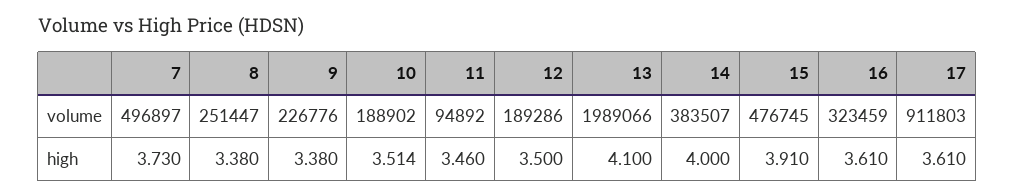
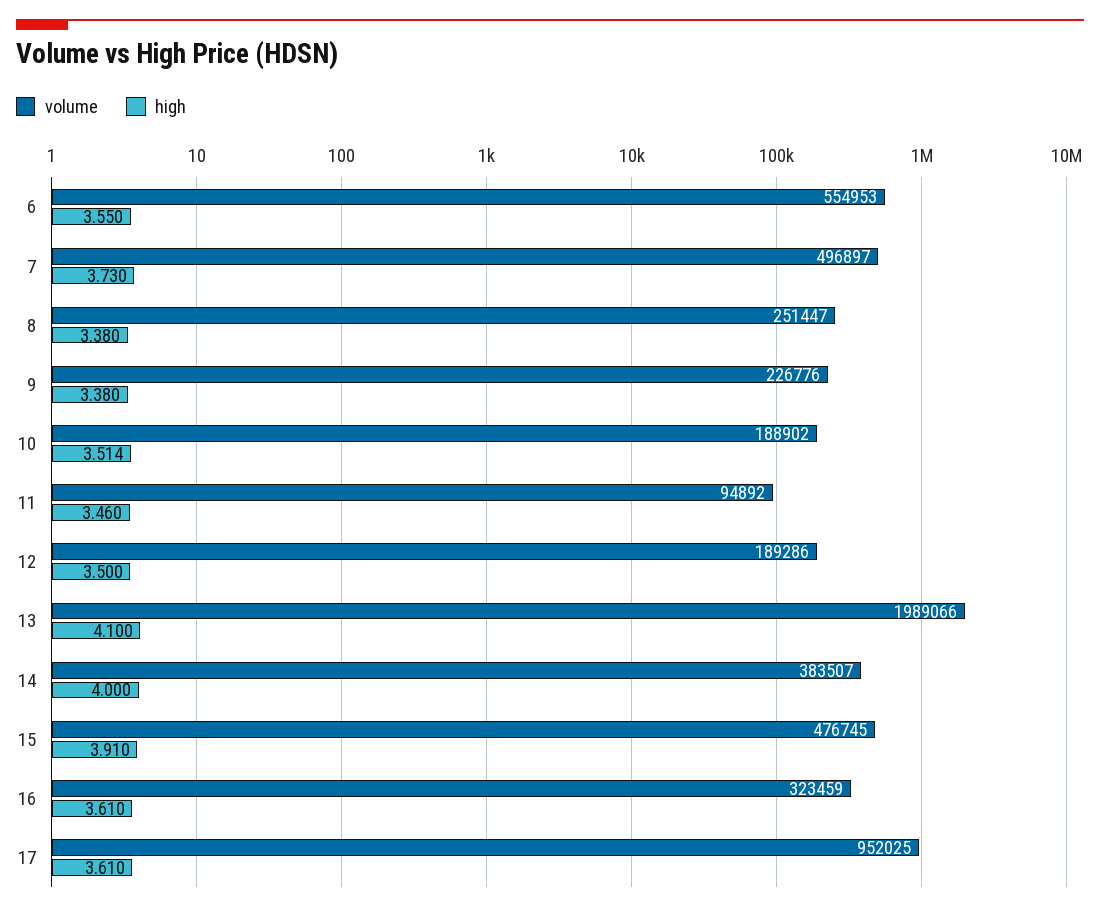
  {
    "volume": {
      "7": 496897,
      "8": 251447,
      "9": 226776,
      "10": 188902,
      "11": 94892,
      "12": 189286,
      "13": 1989066,
      "14": 383507,
      "15": 476745,
      "16": 323459,
-     "17": 911803
+     "17": 952025,
+     "6": 554953
    },
    "high": {
      "7": 3.73,
      "8": 3.38,
      "9": 3.38,
      "10": 3.514,
      "11": 3.46,
      "12": 3.5,
      "13": 4.1,
      "14": 4,
      "15": 3.91,
      "16": 3.61,
-     "17": 3.61
+     "17": 3.61,
+     "6": 3.55
    }
  }

